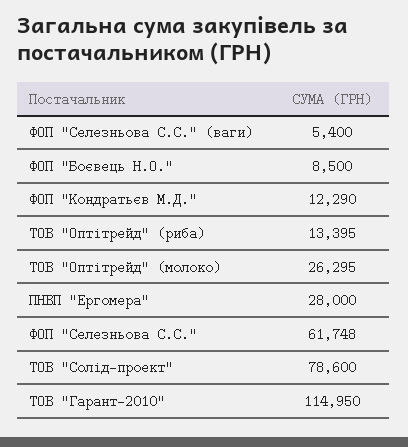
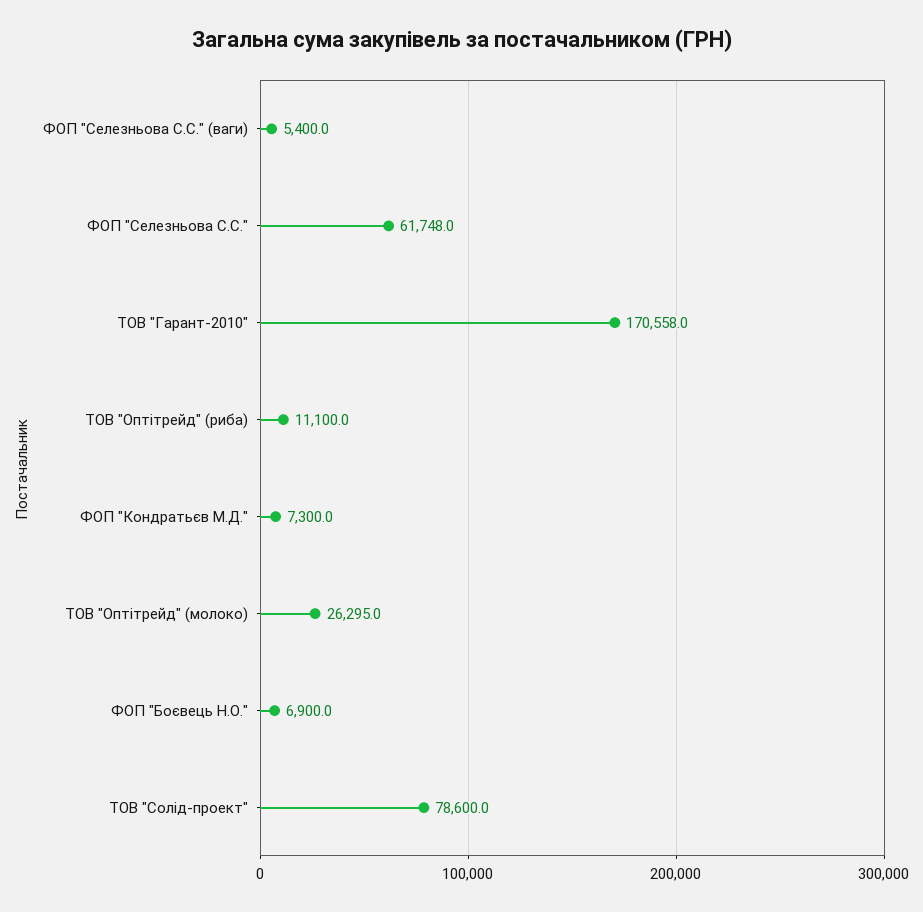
  {
    "ФОП \"Селезньова С.С.\" (ваги)": 5400,
-   "ФОП \"Боєвець Н.О.\"": 8500,
+   "ФОП \"Боєвець Н.О.\"": 6900,
-   "ФОП \"Кондратьєв М.Д.\"": 12290,
+   "ФОП \"Кондратьєв М.Д.\"": 7300,
-   "ТОВ \"Оптітрейд\" (риба)": 13395,
+   "ТОВ \"Оптітрейд\" (риба)": 11100,
    "ТОВ \"Оптітрейд\" (молоко)": 26295,
-   "ПНВП \"Ергомера\"": 28000,
    "ФОП \"Селезньова С.С.\"": 61748,
    "ТОВ \"Солід-проект\"": 78600,
-   "ТОВ \"Гарант-2010\"": 114950
+   "ТОВ \"Гарант-2010\"": 170558
  }

